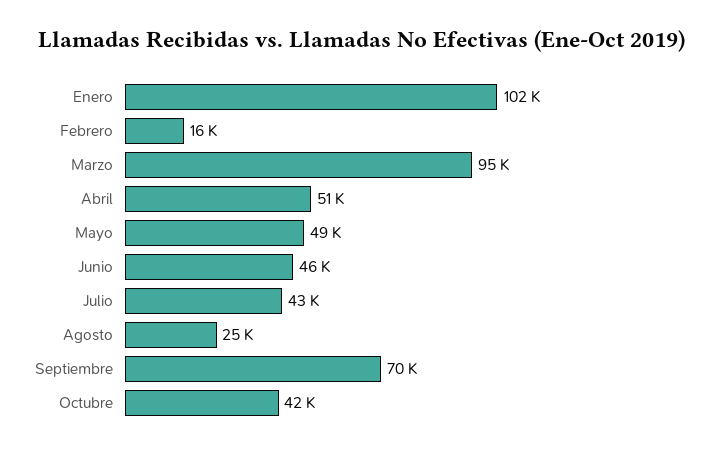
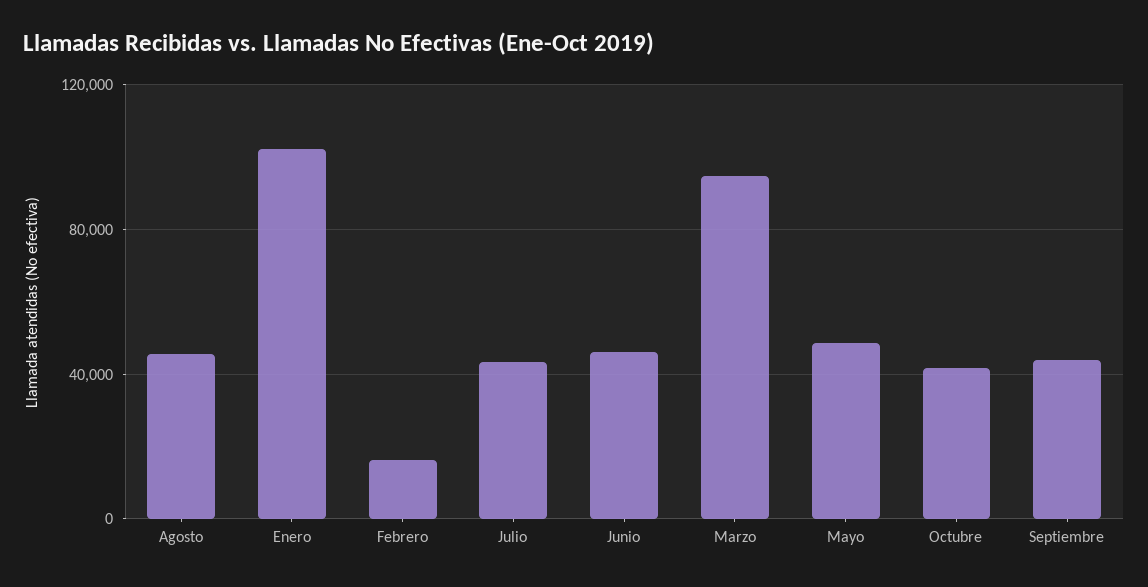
  {
    "Enero": 102000,
    "Febrero": 16000,
    "Marzo": 95000,
-   "Abril": 51000,
    "Mayo": 49000,
    "Junio": 46000,
    "Julio": 43000,
-   "Agosto": 25000,
+   "Agosto": 45000,
-   "Septiembre": 70000,
+   "Septiembre": 45000,
    "Octubre": 42000
  }

